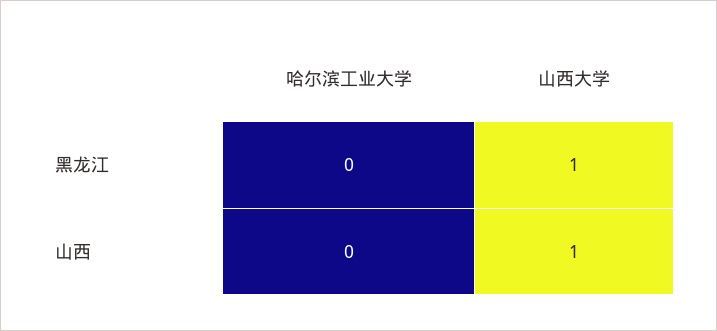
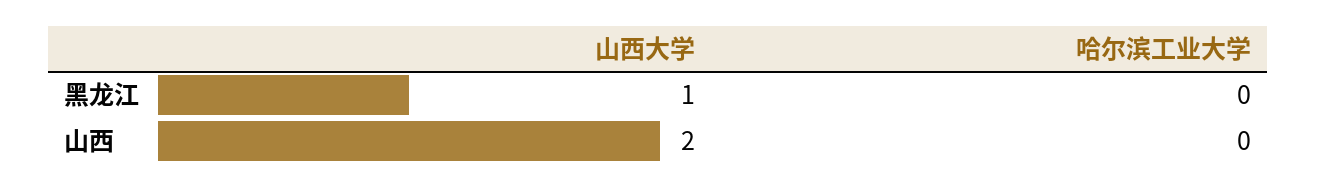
  {
    "哈尔滨工业大学": {
      "黑龙江": 0,
      "山西": 0
    },
    "山西大学": {
      "黑龙江": 1,
-     "山西": 1
+     "山西": 2
    }
  }

